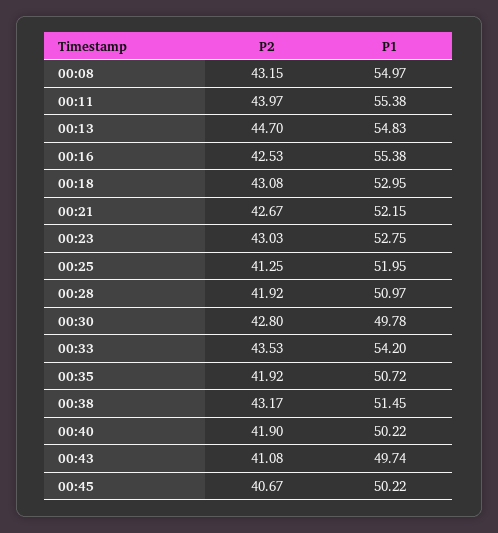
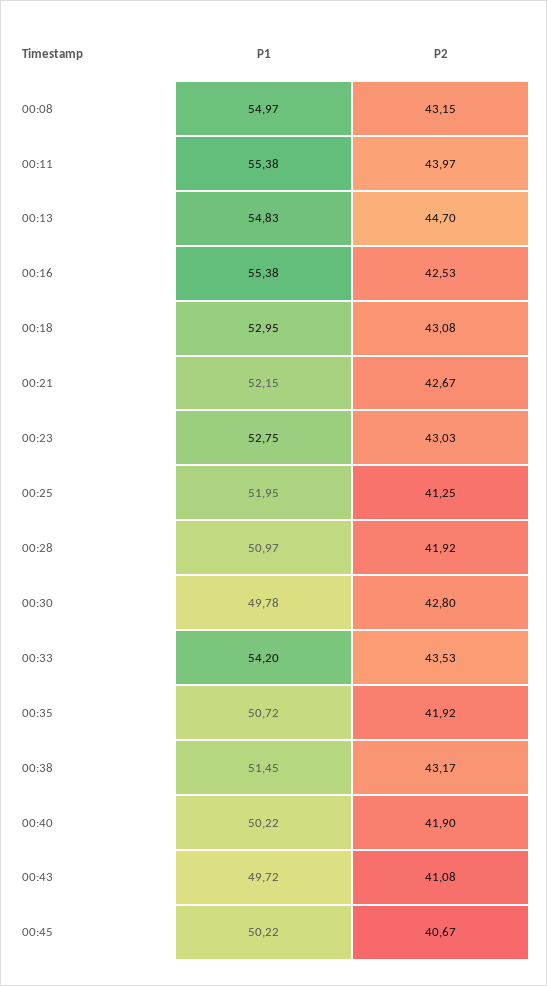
  {
    "P2": {
      "00:08": 43.15,
      "00:11": 43.97,
      "00:13": 44.7,
      "00:16": 42.53,
      "00:18": 43.08,
      "00:21": 42.67,
      "00:23": 43.03,
      "00:25": 41.25,
      "00:28": 41.92,
      "00:30": 42.8,
      "00:33": 43.53,
      "00:35": 41.92,
      "00:38": 43.17,
      "00:40": 41.9,
      "00:43": 41.08,
      "00:45": 40.67
    },
    "P1": {
      "00:08": 54.97,
      "00:11": 55.38,
      "00:13": 54.83,
      "00:16": 55.38,
      "00:18": 52.95,
      "00:21": 52.15,
      "00:23": 52.75,
      "00:25": 51.95,
      "00:28": 50.97,
      "00:30": 49.78,
      "00:33": 54.2,
      "00:35": 50.72,
      "00:38": 51.45,
      "00:40": 50.22,
-     "00:43": 49.74,
+     "00:43": 49.72,
      "00:45": 50.22
    }
  }

